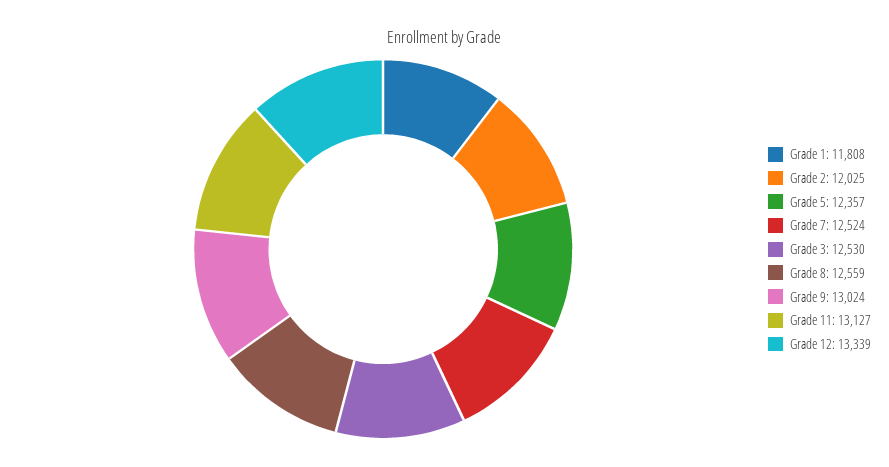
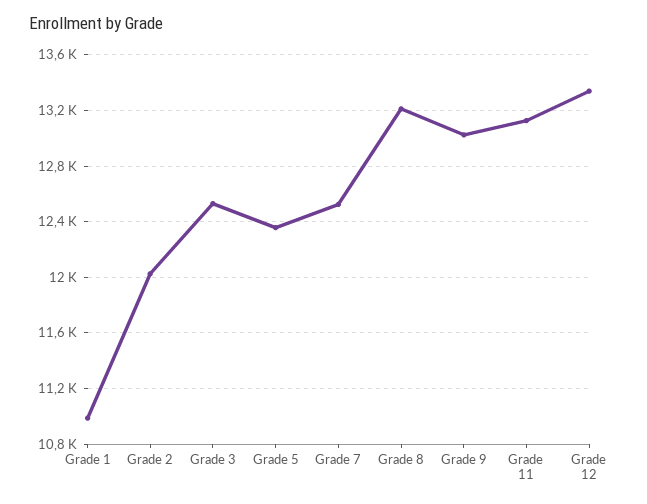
  {
-   "Grade 1": 11808,
+   "Grade 1": 11000,
    "Grade 2": 12025,
    "Grade 5": 12357,
    "Grade 7": 12524,
    "Grade 3": 12530,
-   "Grade 8": 12559,
+   "Grade 8": 13200,
    "Grade 9": 13024,
    "Grade 11": 13127,
    "Grade 12": 13339
  }

